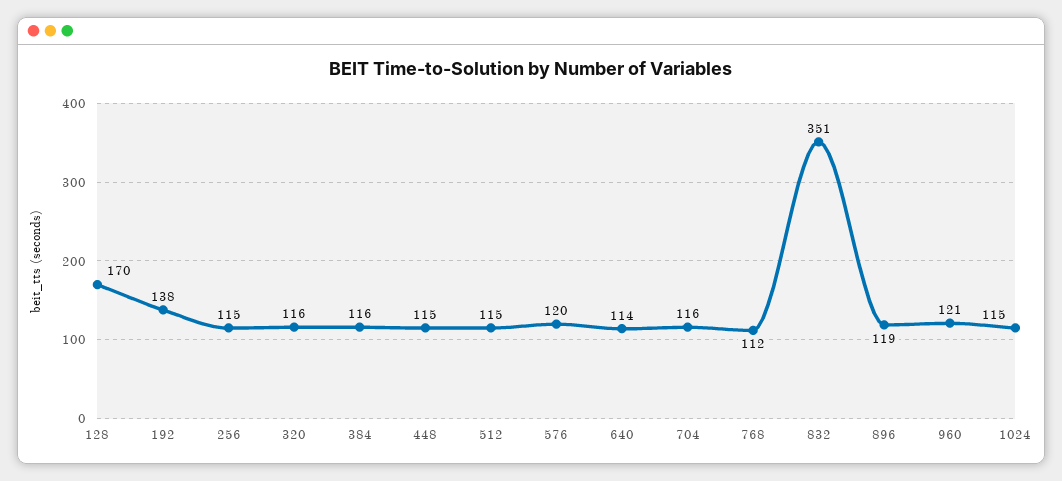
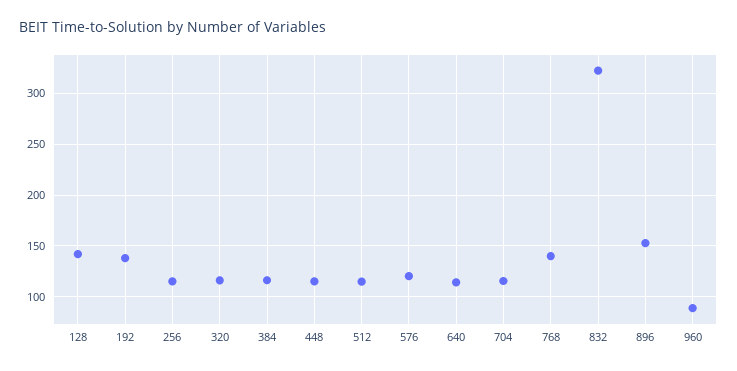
  {
-   "128": 170,
+   "128": 140,
    "192": 138,
    "256": 115,
    "320": 116,
    "384": 116,
    "448": 115,
    "512": 115,
    "576": 120,
    "640": 114,
    "704": 116,
-   "768": 112,
+   "768": 140,
-   "832": 351,
+   "832": 320,
-   "896": 119,
+   "896": 150,
-   "960": 121,
+   "960": 90
-   "1024": 115
  }

